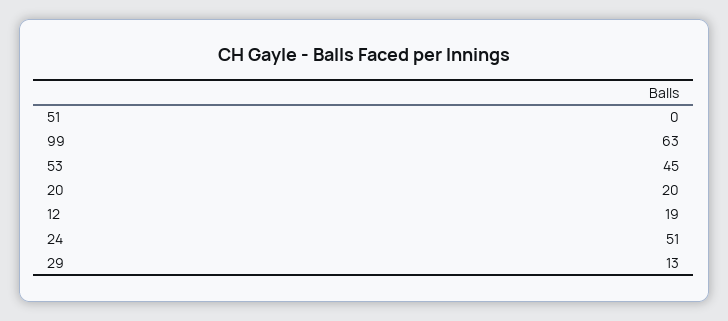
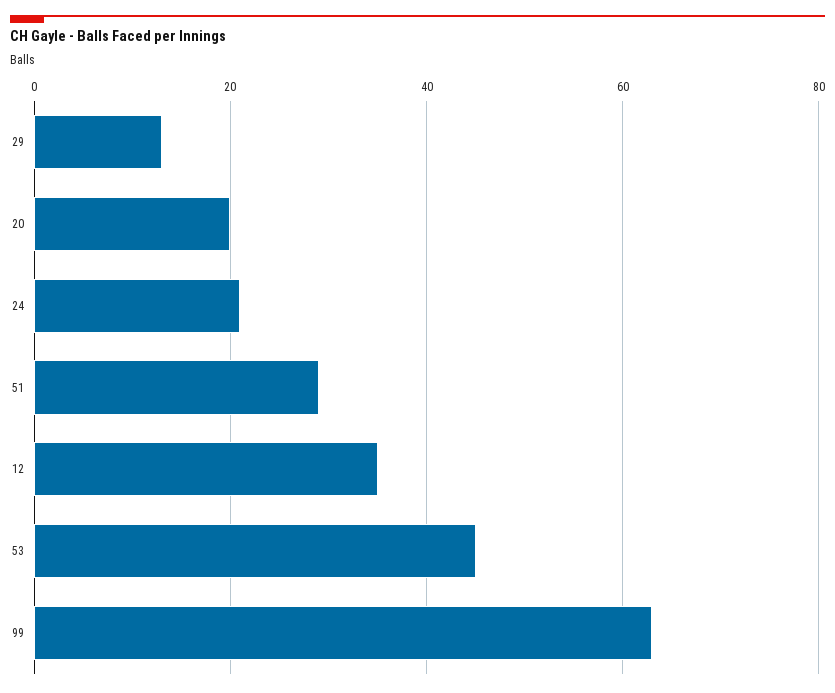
  {
-   "51": 0,
+   "51": 30,
    "99": 63,
    "53": 45,
    "20": 20,
-   "12": 19,
+   "12": 35,
-   "24": 51,
+   "24": 20,
    "29": 13
  }

